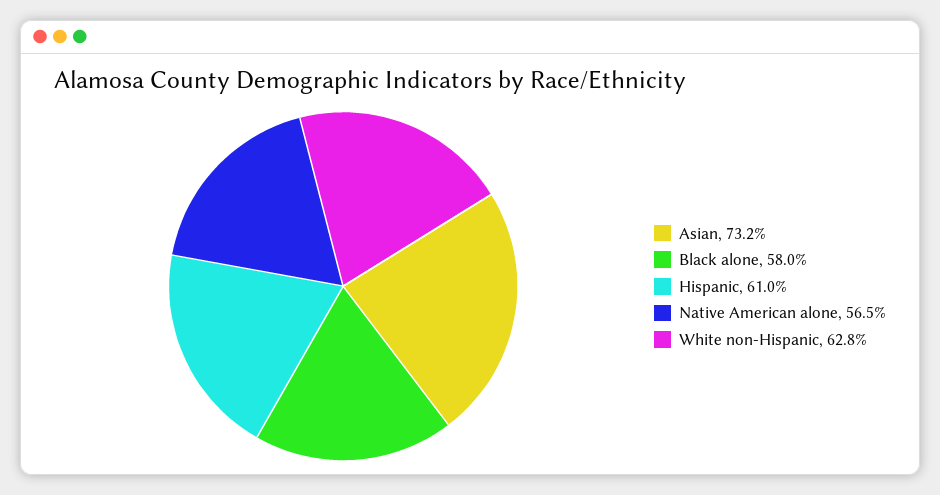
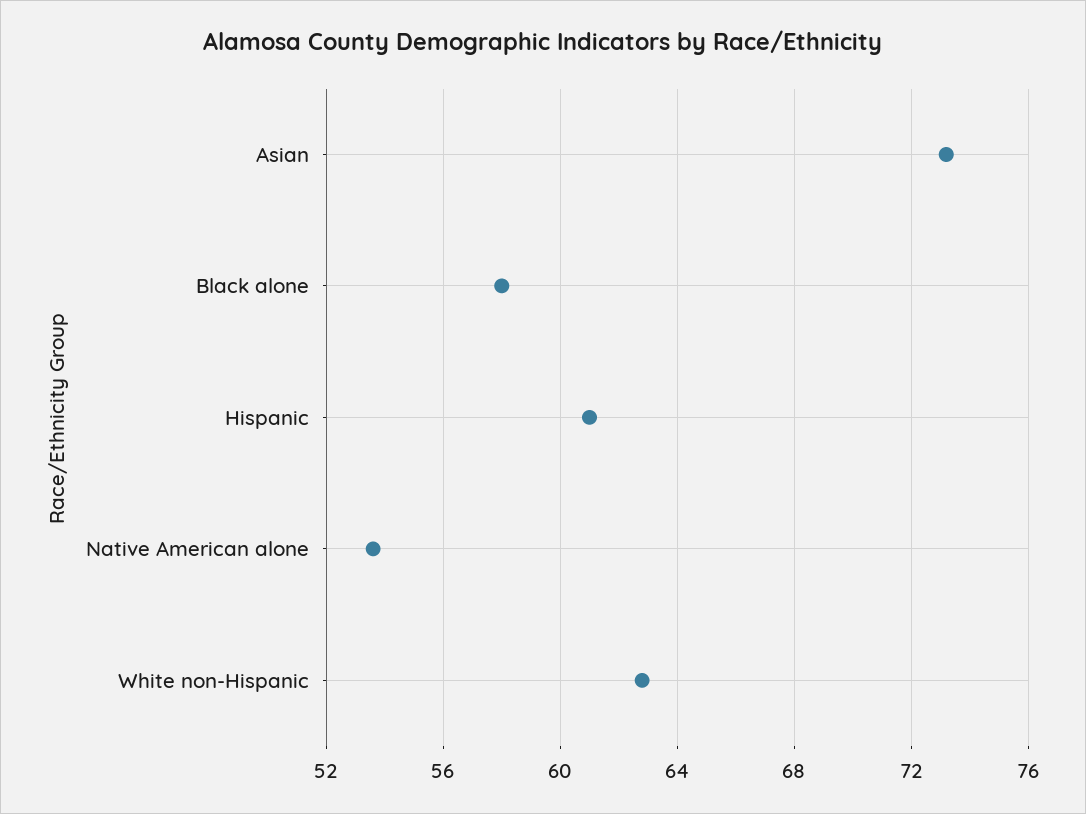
  {
    "Asian": 73.2,
    "Black alone": 58,
    "Hispanic": 61,
-   "Native American alone": 56.5,
+   "Native American alone": 53.5,
    "White non-Hispanic": 62.8
  }

